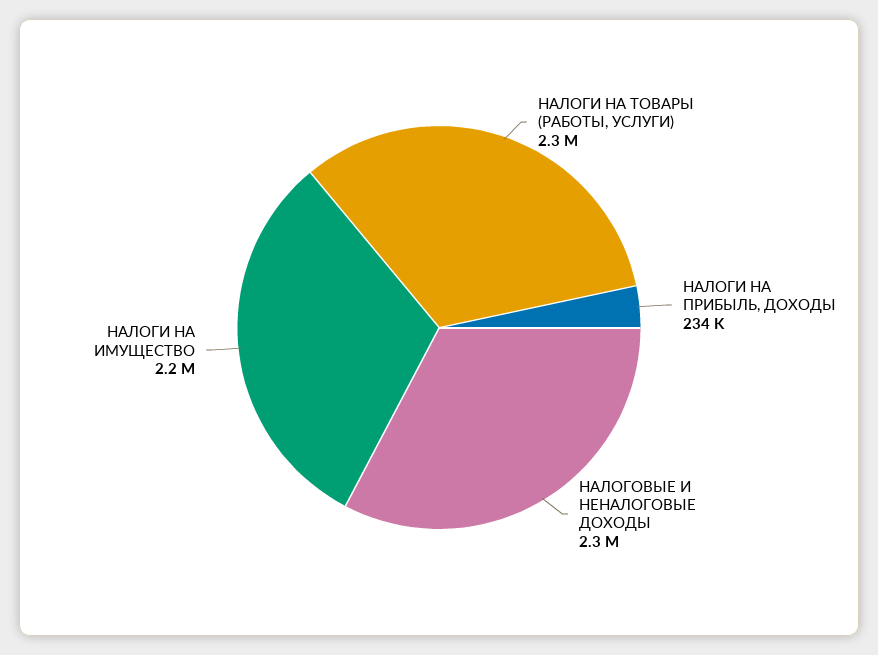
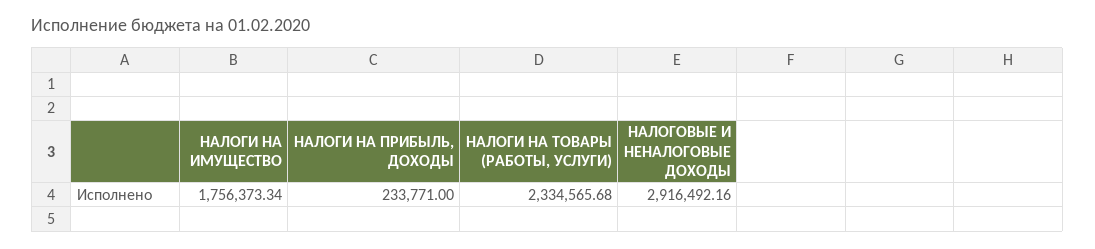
  {
    "НАЛОГИ НА ТОВАРЫ (РАБОТЫ, УСЛУГИ)": 2334565.68,
    "НАЛОГИ НА ПРИБЫЛЬ, ДОХОДЫ": 233771,
-   "НАЛОГОВЫЕ И НЕНАЛОГОВЫЕ ДОХОДЫ": 2300000,
+   "НАЛОГОВЫЕ И НЕНАЛОГОВЫЕ ДОХОДЫ": 2916492.16,
-   "НАЛОГИ НА ИМУЩЕСТВО": 2200000
+   "НАЛОГИ НА ИМУЩЕСТВО": 1756373.34
  }

